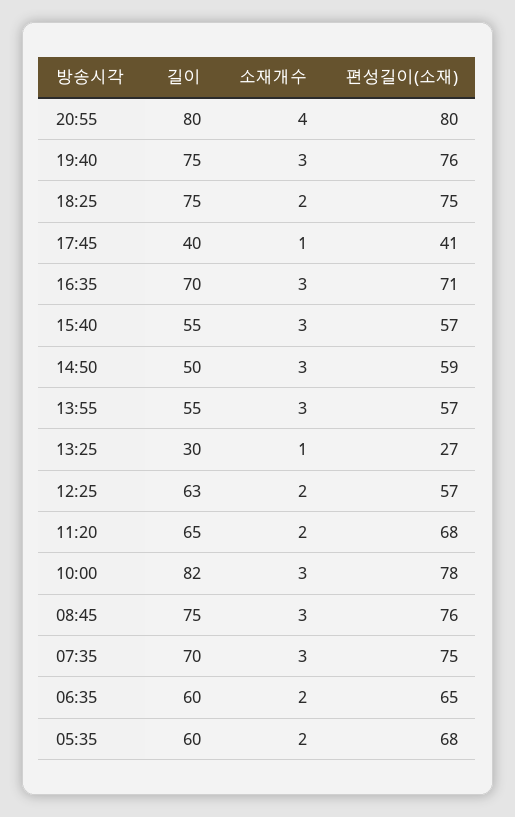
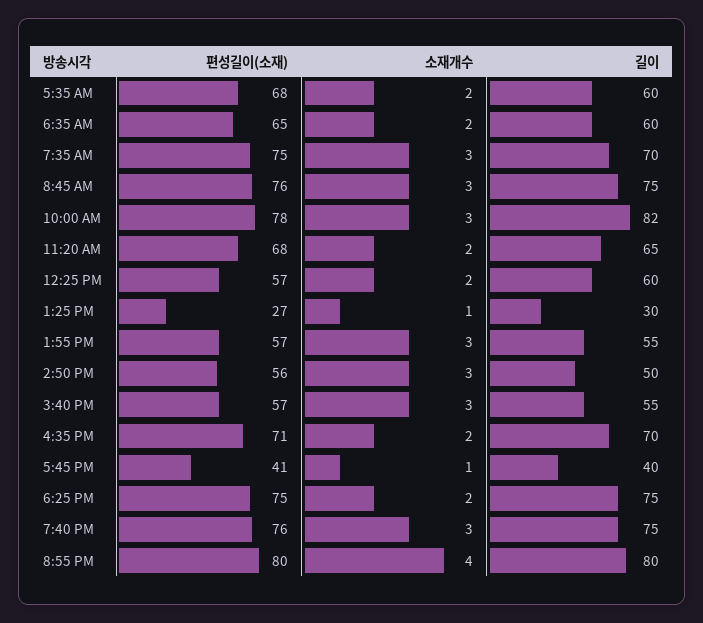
  {
    "길이": {
      "20:55": 80,
      "19:40": 75,
      "18:25": 75,
      "17:45": 40,
      "16:35": 70,
      "15:40": 55,
      "14:50": 50,
      "13:55": 55,
      "13:25": 30,
-     "12:25": 63,
+     "12:25": 60,
      "11:20": 65,
      "10:00": 82,
      "08:45": 75,
      "07:35": 70,
      "06:35": 60,
      "05:35": 60
    },
    "소재개수": {
      "20:55": 4,
      "19:40": 3,
      "18:25": 2,
      "17:45": 1,
-     "16:35": 3,
+     "16:35": 2,
      "15:40": 3,
      "14:50": 3,
      "13:55": 3,
      "13:25": 1,
      "12:25": 2,
      "11:20": 2,
      "10:00": 3,
      "08:45": 3,
      "07:35": 3,
      "06:35": 2,
      "05:35": 2
    },
    "편성길이(소재)": {
      "20:55": 80,
      "19:40": 76,
      "18:25": 75,
      "17:45": 41,
      "16:35": 71,
      "15:40": 57,
-     "14:50": 59,
+     "14:50": 56,
      "13:55": 57,
      "13:25": 27,
      "12:25": 57,
      "11:20": 68,
      "10:00": 78,
      "08:45": 76,
      "07:35": 75,
      "06:35": 65,
      "05:35": 68
    }
  }

